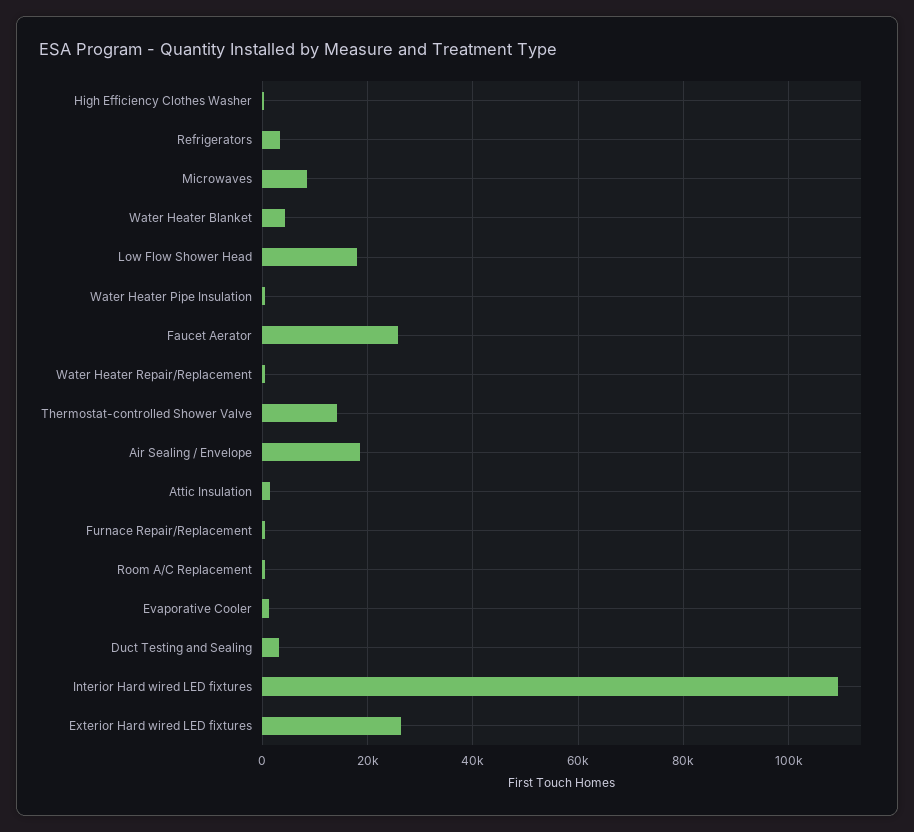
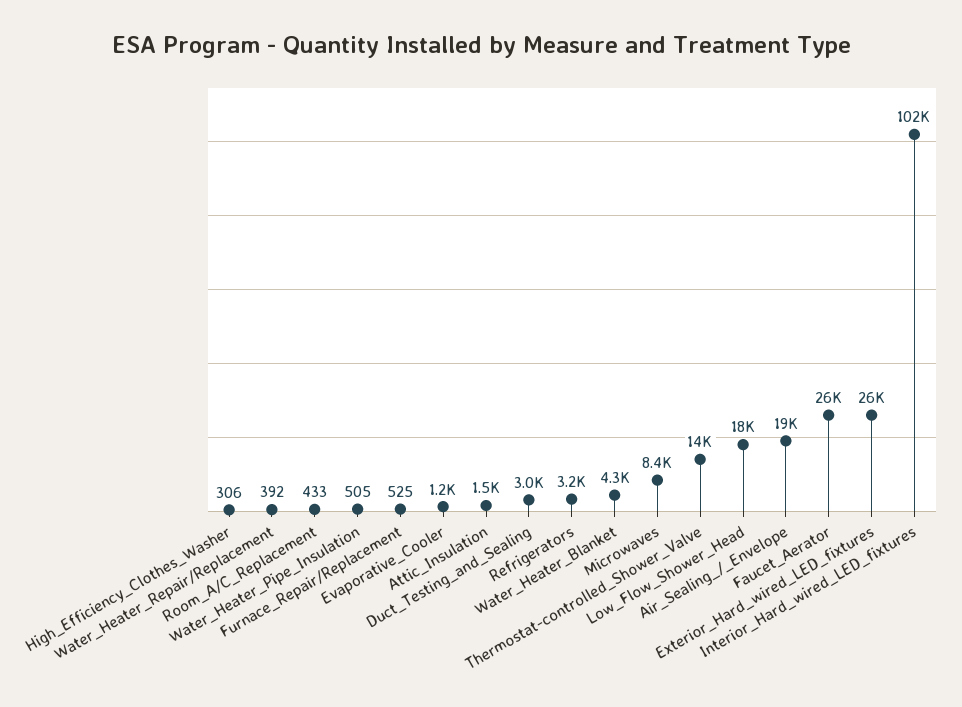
  {
    "High Efficiency Clothes Washer": 306,
    "Refrigerators": 3200,
    "Microwaves": 8400,
    "Water Heater Blanket": 4300,
    "Low Flow Shower Head": 18000,
    "Water Heater Pipe Insulation": 505,
    "Faucet Aerator": 26000,
    "Water Heater Repair/Replacement": 392,
    "Thermostat-controlled Shower Valve": 14000,
    "Air Sealing / Envelope": 19000,
    "Attic Insulation": 1500,
    "Furnace Repair/Replacement": 525,
    "Room A/C Replacement": 433,
    "Evaporative Cooler": 1200,
    "Duct Testing and Sealing": 3000,
-   "Interior Hard wired LED fixtures": 110000,
+   "Interior Hard wired LED fixtures": 102000,
    "Exterior Hard wired LED fixtures": 26000
  }

